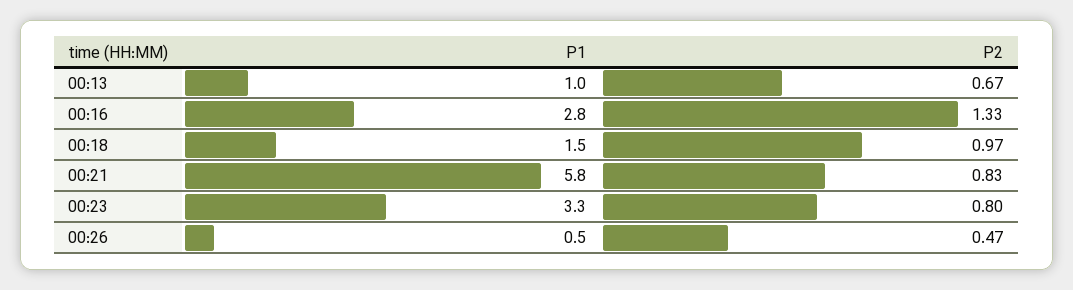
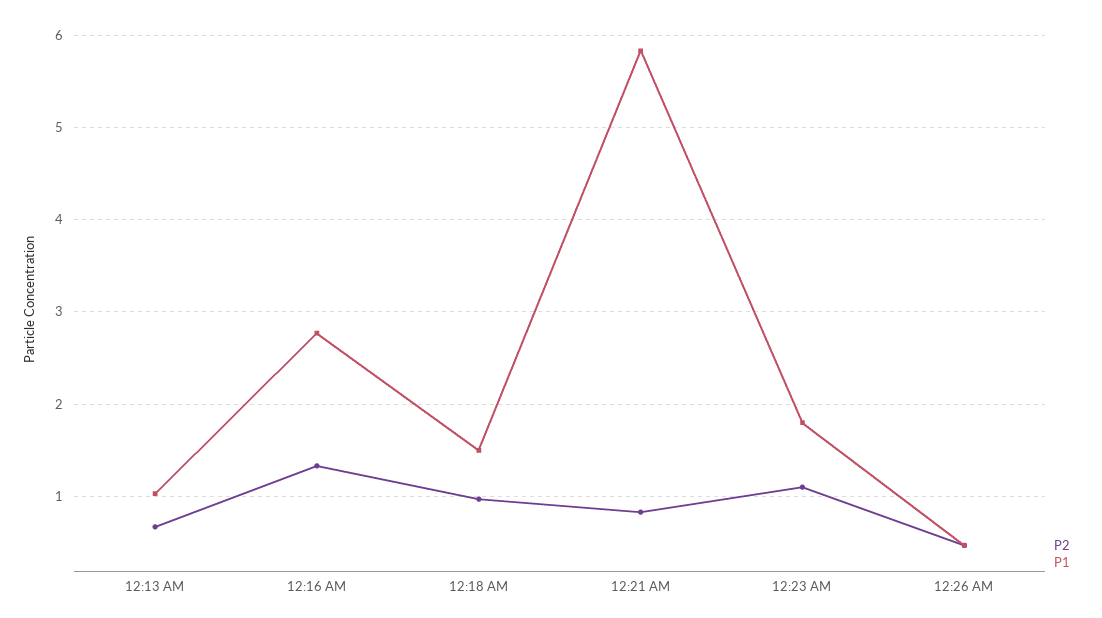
  {
    "P1": {
      "00:13": 1,
      "00:16": 2.8,
      "00:18": 1.5,
      "00:21": 5.8,
-     "00:23": 3.3,
+     "00:23": 1.8,
      "00:26": 0.5
    },
    "P2": {
      "00:13": 0.67,
      "00:16": 1.33,
      "00:18": 0.97,
      "00:21": 0.83,
-     "00:23": 0.8,
+     "00:23": 1.1,
      "00:26": 0.47
    }
  }

